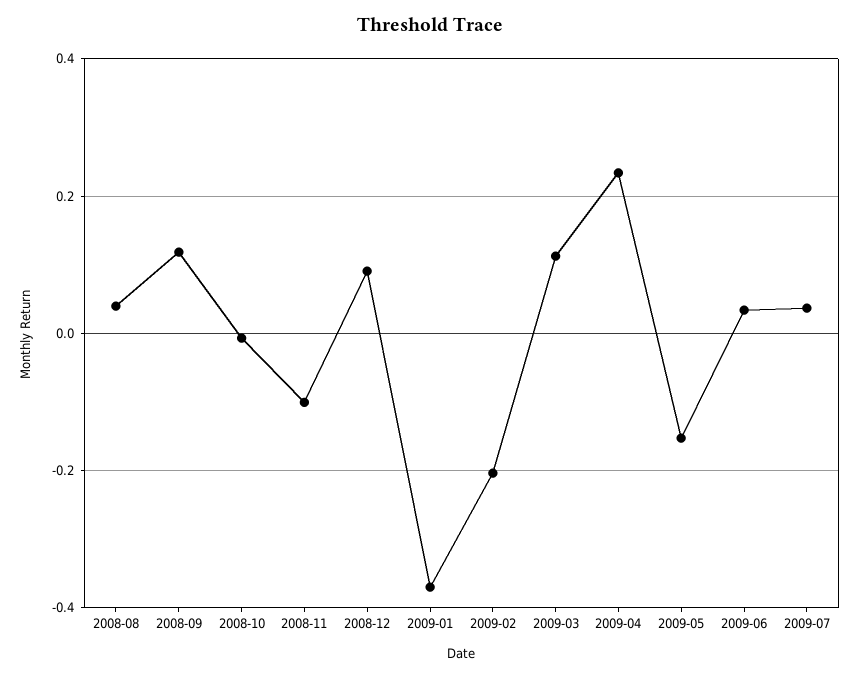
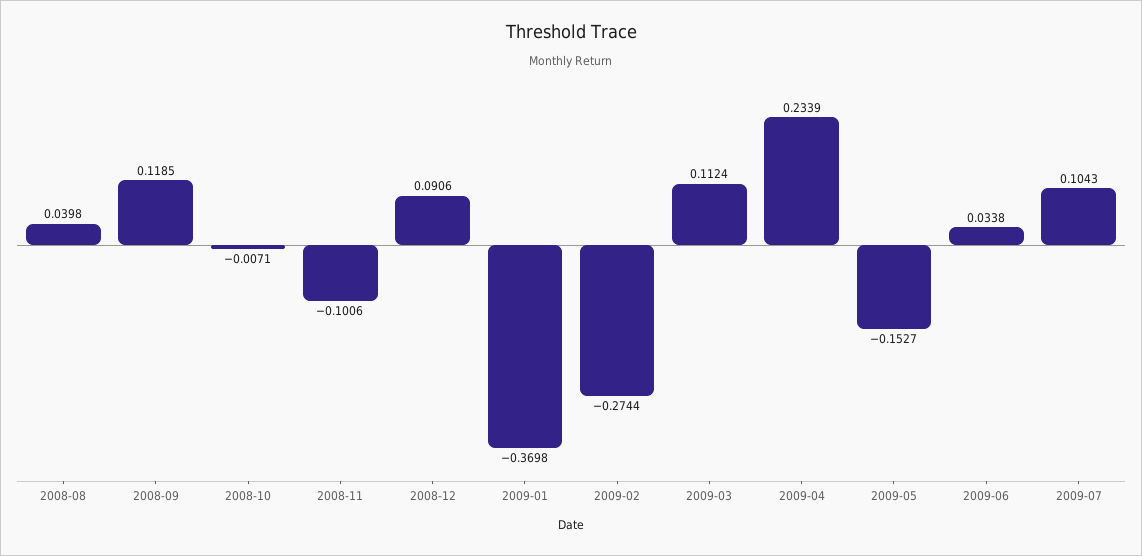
  {
    "2008-08": 0.0398,
    "2008-09": 0.1185,
    "2008-10": -0.0071,
    "2008-11": -0.1006,
    "2008-12": 0.0906,
    "2009-01": -0.3698,
-   "2009-02": -0.2,
+   "2009-02": -0.2744,
    "2009-03": 0.1124,
    "2009-04": 0.2339,
    "2009-05": -0.1527,
    "2009-06": 0.0338,
-   "2009-07": 0.04
+   "2009-07": 0.1043
  }

